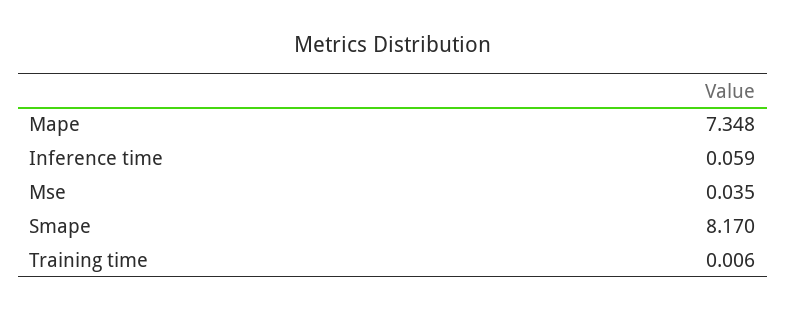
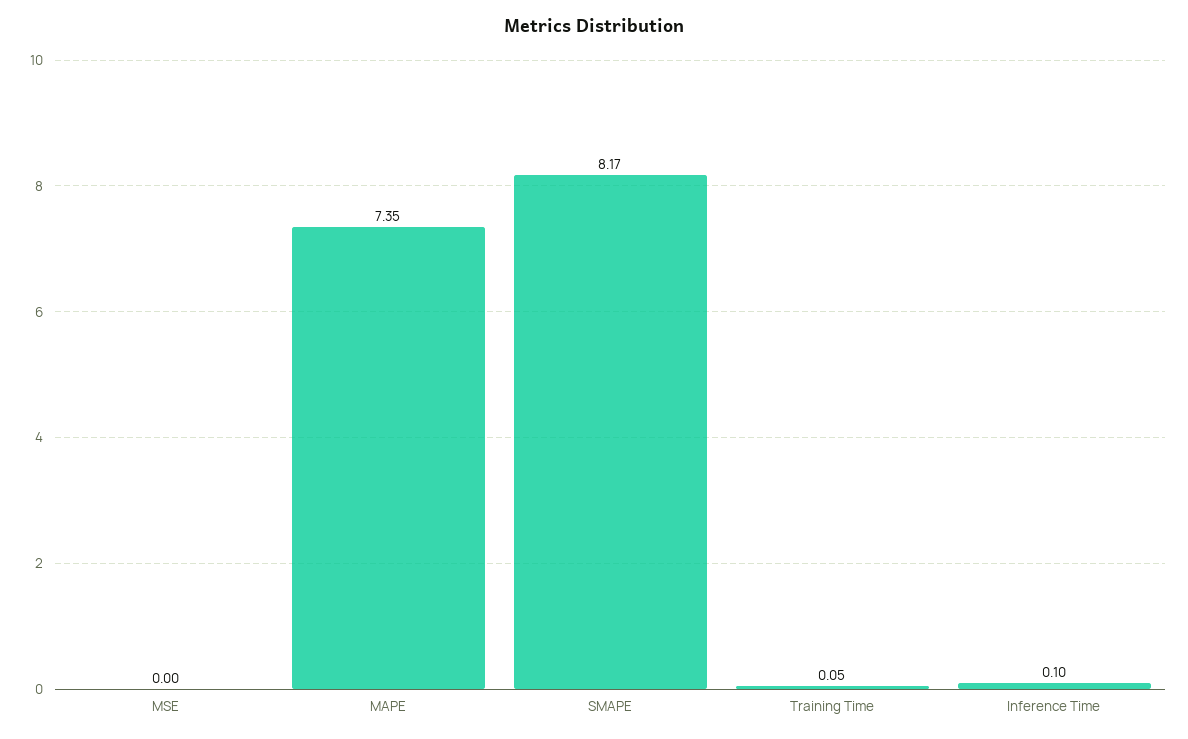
  {
    "Mape": 7.348,
-   "Inference time": 0.059,
+   "Inference time": 0.1,
-   "Mse": 0.035,
+   "Mse": 0,
    "Smape": 8.17,
-   "Training time": 0.006
+   "Training time": 0.05
  }

